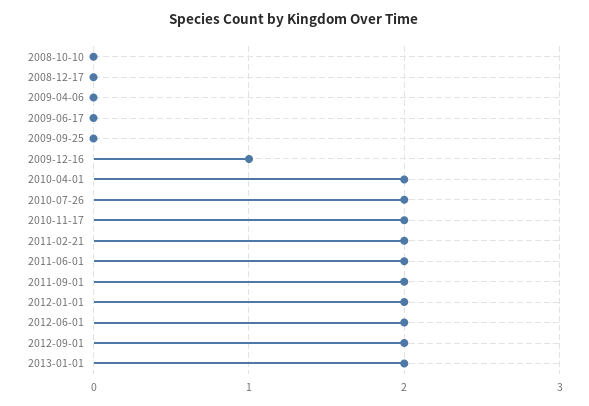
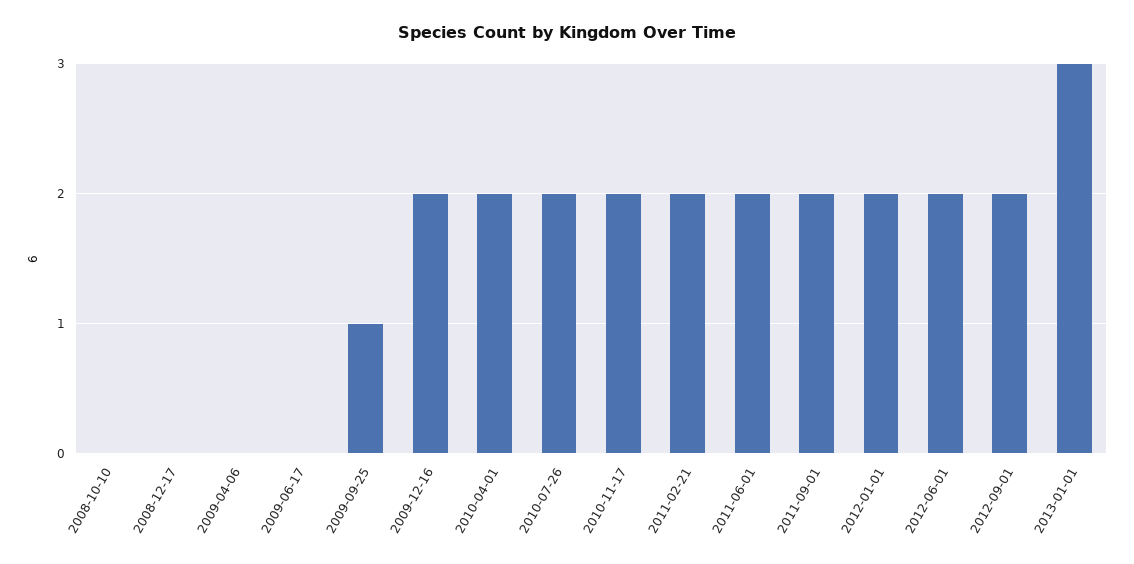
  {
    "2008-10-10": 0,
    "2008-12-17": 0,
    "2009-04-06": 0,
    "2009-06-17": 0,
-   "2009-09-25": 0,
+   "2009-09-25": 1,
-   "2009-12-16": 1,
+   "2009-12-16": 2,
    "2010-04-01": 2,
    "2010-07-26": 2,
    "2010-11-17": 2,
    "2011-02-21": 2,
    "2011-06-01": 2,
    "2011-09-01": 2,
    "2012-01-01": 2,
    "2012-06-01": 2,
    "2012-09-01": 2,
-   "2013-01-01": 2
+   "2013-01-01": 3
  }

